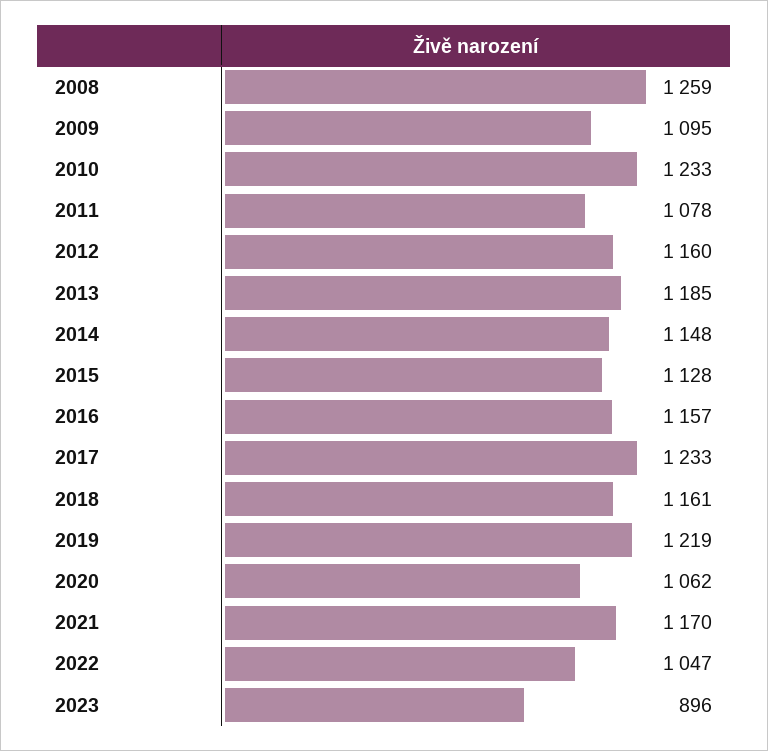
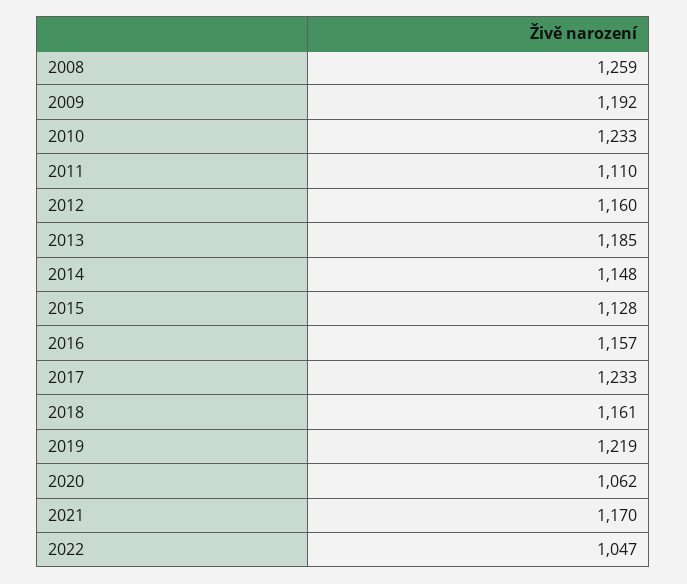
  {
    "2008": 1259,
-   "2009": 1095,
+   "2009": 1192,
    "2010": 1233,
-   "2011": 1078,
+   "2011": 1110,
    "2012": 1160,
    "2013": 1185,
    "2014": 1148,
    "2015": 1128,
    "2016": 1157,
    "2017": 1233,
    "2018": 1161,
    "2019": 1219,
    "2020": 1062,
    "2021": 1170,
-   "2022": 1047,
+   "2022": 1047
-   "2023": 896
  }

